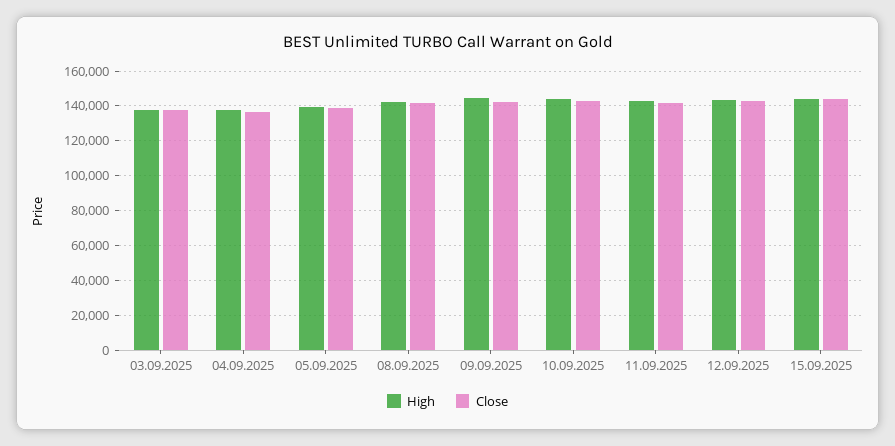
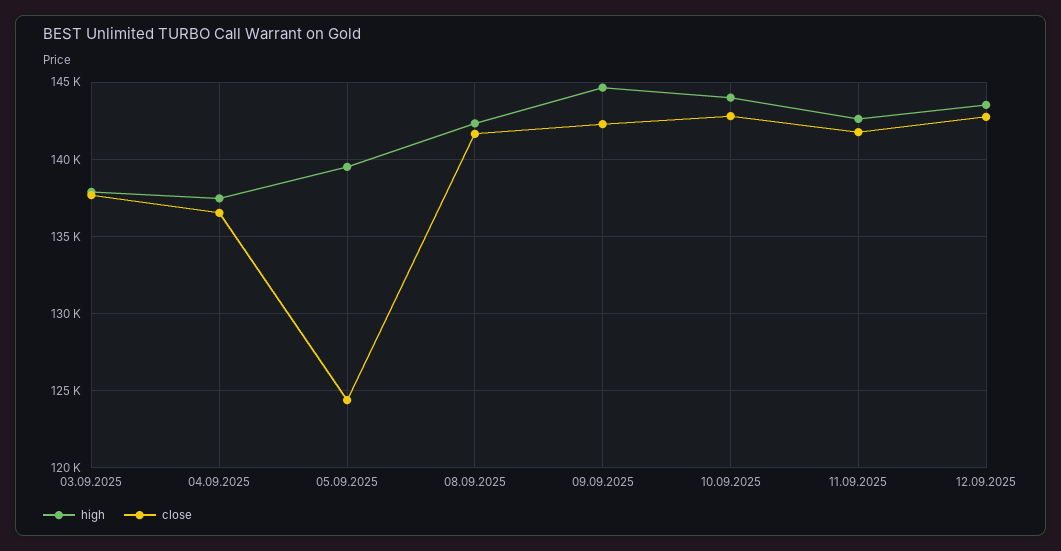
  {
    "High": {
      "03.09.2025": 138000,
      "04.09.2025": 137500,
      "05.09.2025": 139500,
      "08.09.2025": 142500,
      "09.09.2025": 144500,
      "10.09.2025": 144000,
      "11.09.2025": 142500,
-     "12.09.2025": 143500,
+     "12.09.2025": 143500
-     "15.09.2025": 145000
    },
    "Close": {
      "03.09.2025": 137500,
      "04.09.2025": 136500,
-     "05.09.2025": 140000,
+     "05.09.2025": 124500,
      "08.09.2025": 141500,
      "09.09.2025": 142500,
      "10.09.2025": 143000,
      "11.09.2025": 142000,
-     "12.09.2025": 143000,
+     "12.09.2025": 143000
-     "15.09.2025": 145000
    }
  }

